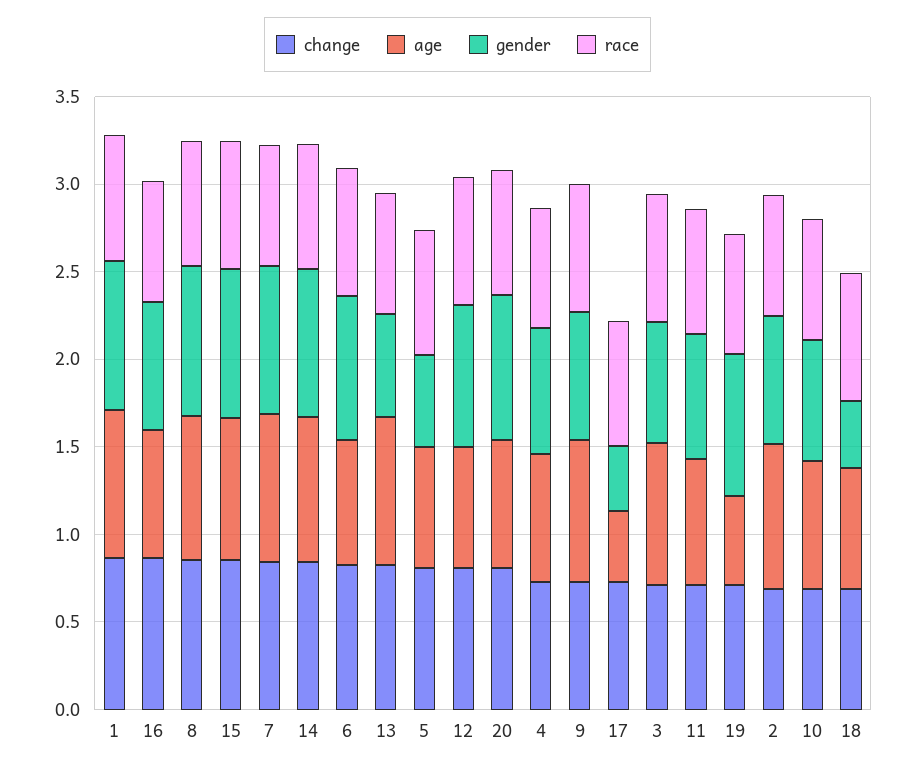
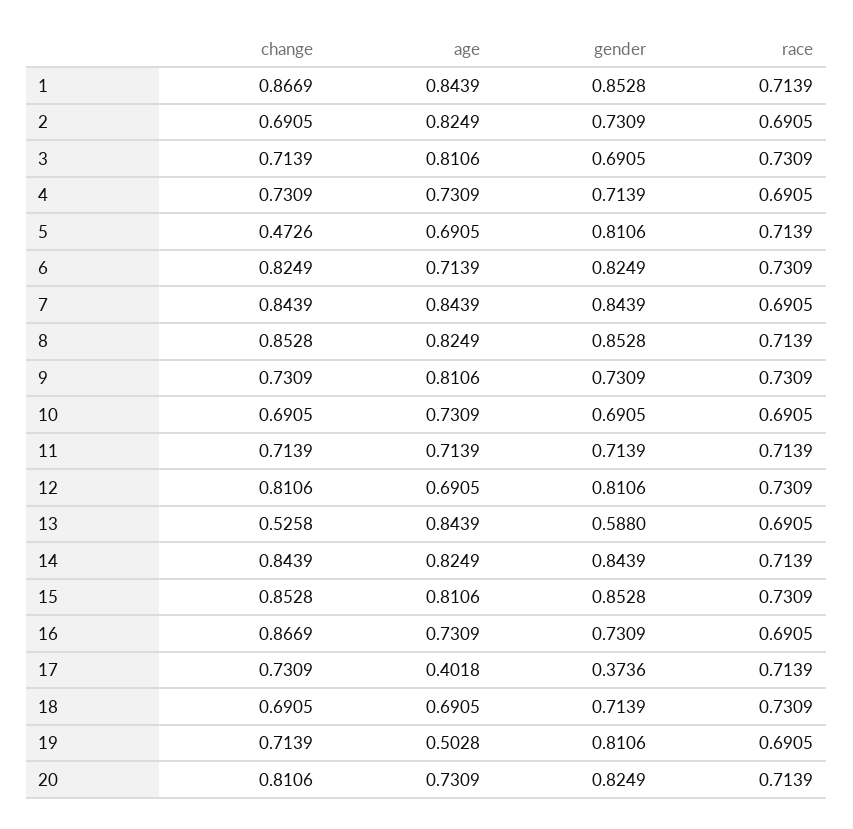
  {
    "change": {
      "1": 0.8669,
      "16": 0.8669,
      "8": 0.8528,
      "15": 0.8528,
      "7": 0.8439,
      "14": 0.8439,
      "6": 0.8249,
-     "13": 0.8,
+     "13": 0.5258,
-     "5": 0.8,
+     "5": 0.4726,
      "12": 0.8106,
      "20": 0.8106,
      "4": 0.7309,
      "9": 0.7309,
      "17": 0.7309,
      "3": 0.7139,
      "11": 0.7139,
      "19": 0.7139,
      "2": 0.6905,
      "10": 0.6905,
      "18": 0.6905
    },
    "age": {
      "1": 0.8439,
      "16": 0.7309,
      "8": 0.8249,
      "15": 0.8106,
      "7": 0.8439,
      "14": 0.8249,
      "6": 0.7139,
      "13": 0.8439,
      "5": 0.6905,
      "12": 0.6905,
      "20": 0.7309,
      "4": 0.7309,
      "9": 0.8106,
      "17": 0.4018,
      "3": 0.8106,
      "11": 0.7139,
      "19": 0.5028,
      "2": 0.8249,
      "10": 0.7309,
      "18": 0.6905
    },
    "gender": {
      "1": 0.8528,
      "16": 0.7309,
      "8": 0.8528,
      "15": 0.8528,
      "7": 0.8439,
      "14": 0.8439,
      "6": 0.8249,
      "13": 0.588,
-     "5": 0.5,
+     "5": 0.8106,
      "12": 0.8106,
      "20": 0.8249,
      "4": 0.7139,
      "9": 0.7309,
      "17": 0.3736,
      "3": 0.6905,
      "11": 0.7139,
      "19": 0.8106,
      "2": 0.7309,
      "10": 0.6905,
-     "18": 0.4
+     "18": 0.7139
    },
    "race": {
      "1": 0.7139,
      "16": 0.6905,
      "8": 0.7139,
      "15": 0.7309,
      "7": 0.6905,
      "14": 0.7139,
      "6": 0.7309,
      "13": 0.6905,
      "5": 0.7139,
      "12": 0.7309,
      "20": 0.7139,
      "4": 0.6905,
      "9": 0.7309,
      "17": 0.7139,
      "3": 0.7309,
      "11": 0.7139,
      "19": 0.6905,
      "2": 0.6905,
      "10": 0.6905,
      "18": 0.7309
    }
  }

